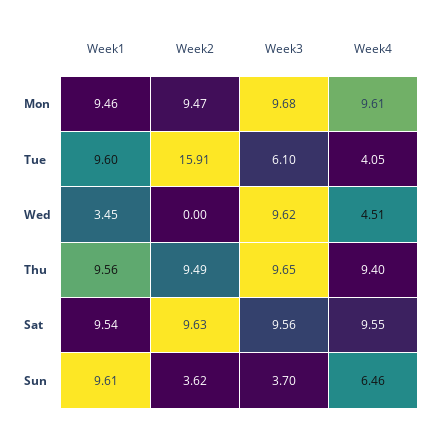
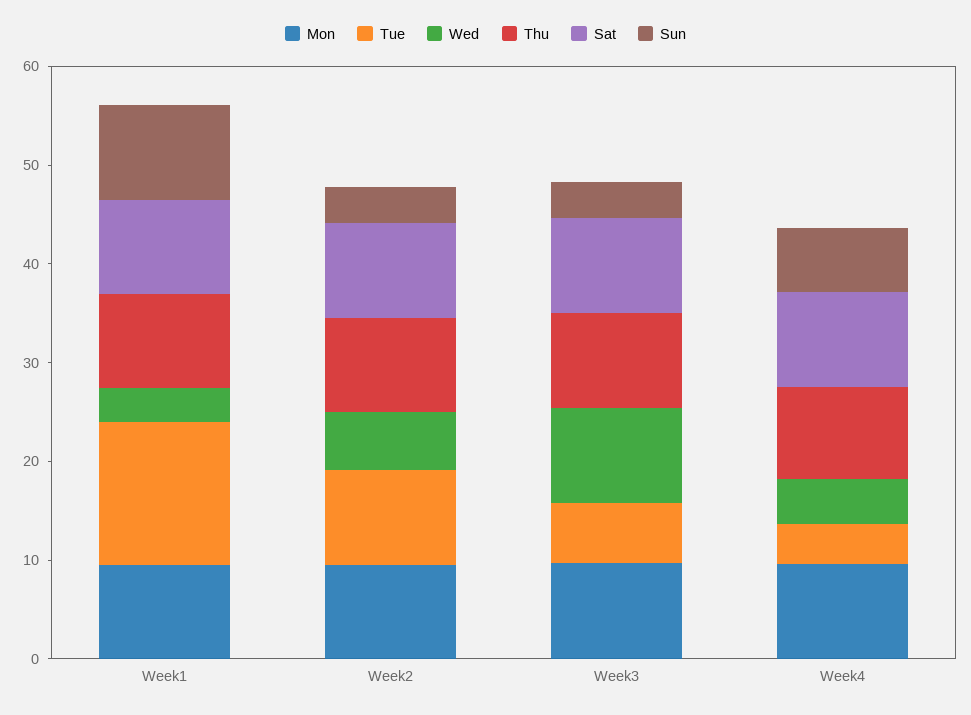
  {
    "Mon": {
      "Week1": 9.46,
      "Week2": 9.47,
      "Week3": 9.68,
      "Week4": 9.61
    },
    "Tue": {
-     "Week1": 9.6,
+     "Week1": 14,
-     "Week2": 15.91,
+     "Week2": 10,
      "Week3": 6.1,
      "Week4": 4.05
    },
    "Wed": {
      "Week1": 3.45,
-     "Week2": 0,
+     "Week2": 6,
      "Week3": 9.62,
      "Week4": 4.51
    },
    "Thu": {
      "Week1": 9.56,
      "Week2": 9.49,
      "Week3": 9.65,
      "Week4": 9.4
    },
    "Sat": {
      "Week1": 9.54,
      "Week2": 9.63,
      "Week3": 9.56,
      "Week4": 9.55
    },
    "Sun": {
      "Week1": 9.61,
      "Week2": 3.62,
      "Week3": 3.7,
      "Week4": 6.46
    }
  }

